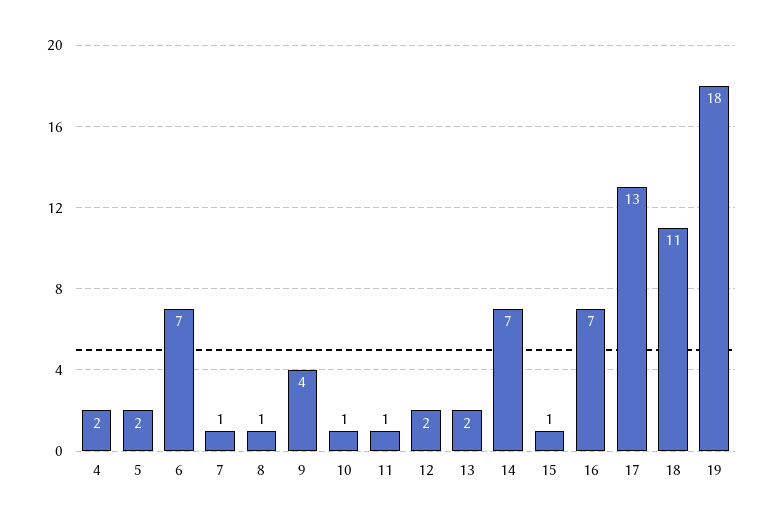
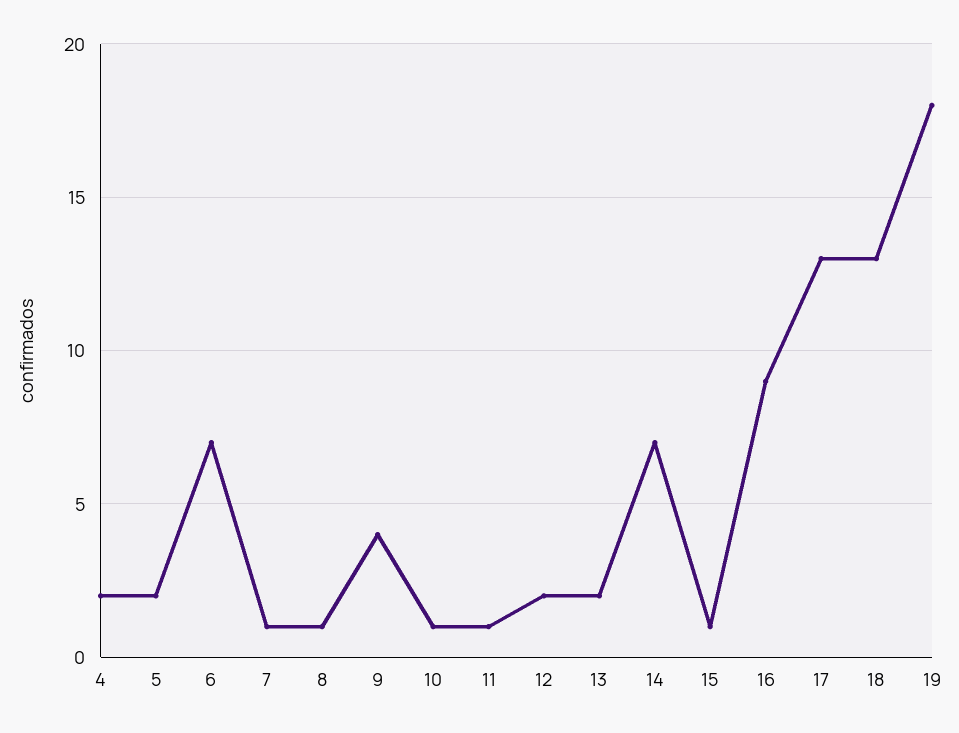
  {
    "4": 2,
    "5": 2,
    "6": 7,
    "7": 1,
    "8": 1,
    "9": 4,
    "10": 1,
    "11": 1,
    "12": 2,
    "13": 2,
    "14": 7,
    "15": 1,
-   "16": 7,
+   "16": 9,
    "17": 13,
-   "18": 11,
+   "18": 13,
    "19": 18
  }

